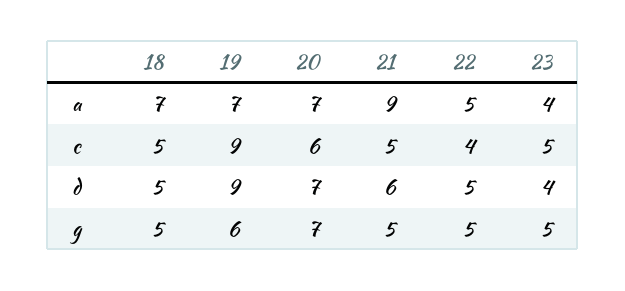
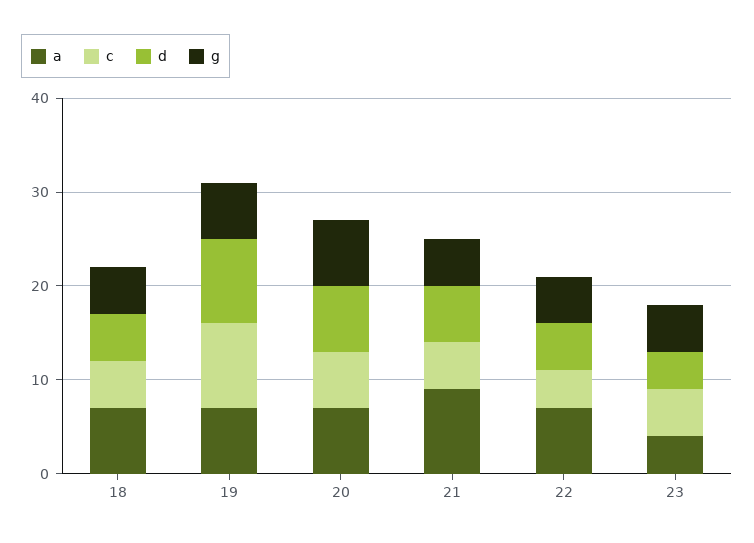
  {
    "a": {
      "18": 7,
      "19": 7,
      "20": 7,
      "21": 9,
-     "22": 5,
+     "22": 7,
      "23": 4
    },
    "c": {
      "18": 5,
      "19": 9,
      "20": 6,
      "21": 5,
      "22": 4,
      "23": 5
    },
    "d": {
      "18": 5,
      "19": 9,
      "20": 7,
      "21": 6,
      "22": 5,
      "23": 4
    },
    "g": {
      "18": 5,
      "19": 6,
      "20": 7,
      "21": 5,
      "22": 5,
      "23": 5
    }
  }

